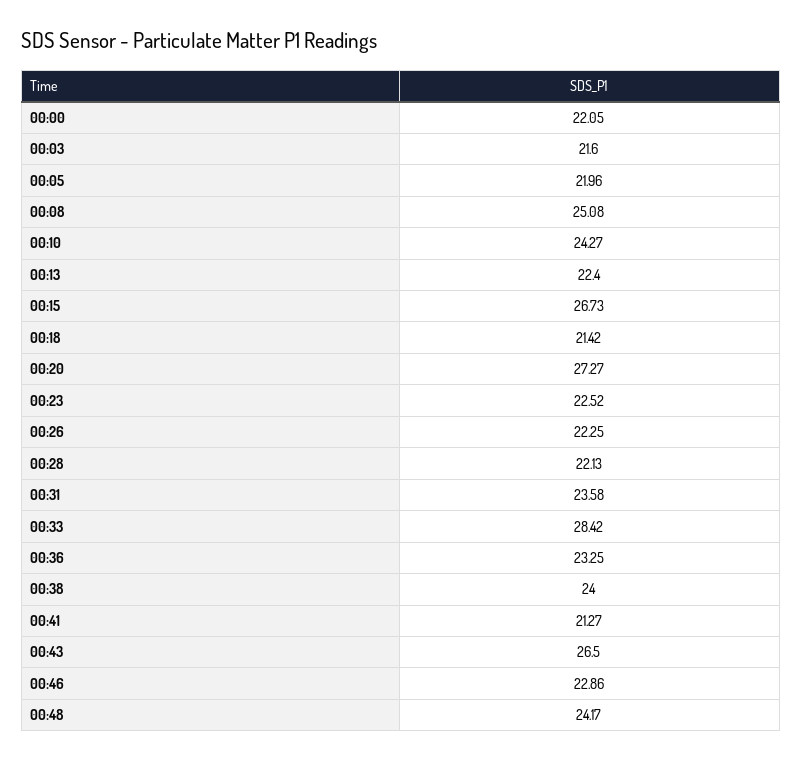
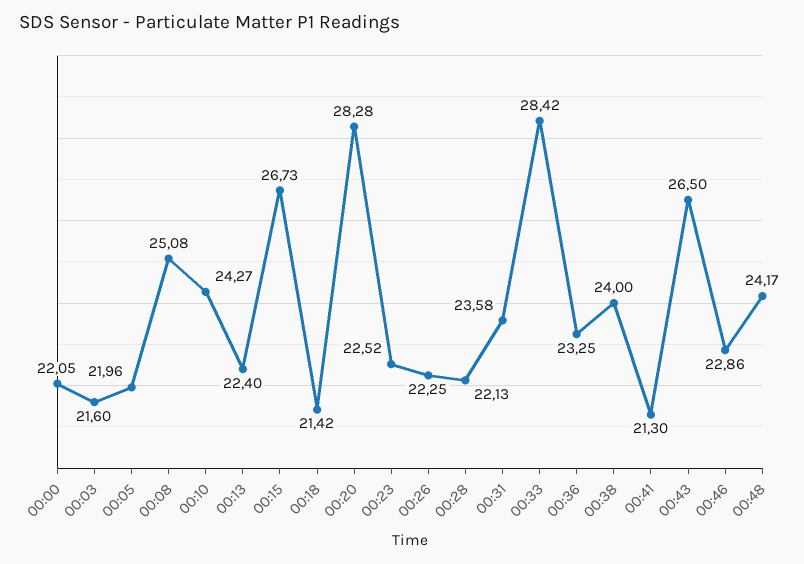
  {
    "00:00": 22.05,
    "00:03": 21.6,
    "00:05": 21.96,
    "00:08": 25.08,
    "00:10": 24.27,
    "00:13": 22.4,
    "00:15": 26.73,
    "00:18": 21.42,
-   "00:20": 27.27,
+   "00:20": 28.28,
    "00:23": 22.52,
    "00:26": 22.25,
    "00:28": 22.13,
    "00:31": 23.58,
    "00:33": 28.42,
    "00:36": 23.25,
    "00:38": 24,
-   "00:41": 21.27,
+   "00:41": 21.3,
    "00:43": 26.5,
    "00:46": 22.86,
    "00:48": 24.17
  }

